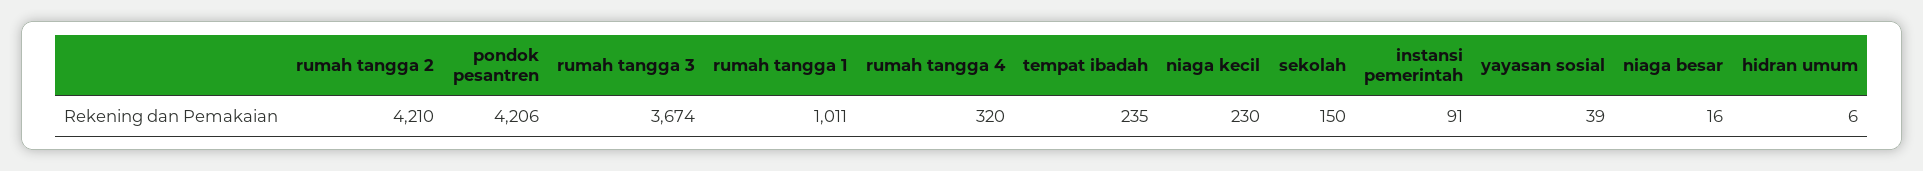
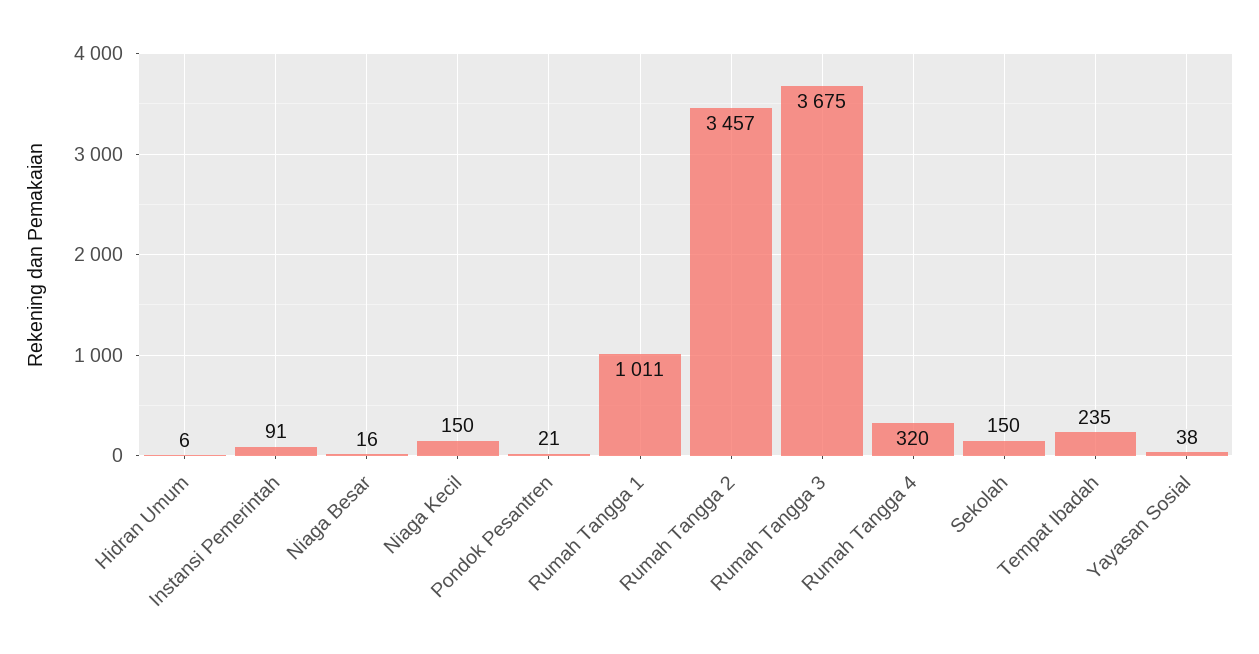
  {
-   "rumah tangga 2": 4210,
+   "rumah tangga 2": 3457,
-   "pondok pesantren": 4206,
+   "pondok pesantren": 21,
-   "rumah tangga 3": 3674,
+   "rumah tangga 3": 3675,
    "rumah tangga 1": 1011,
    "rumah tangga 4": 320,
    "tempat ibadah": 235,
-   "niaga kecil": 230,
+   "niaga kecil": 150,
    "sekolah": 150,
    "instansi pemerintah": 91,
-   "yayasan sosial": 39,
+   "yayasan sosial": 38,
    "niaga besar": 16,
    "hidran umum": 6
  }

